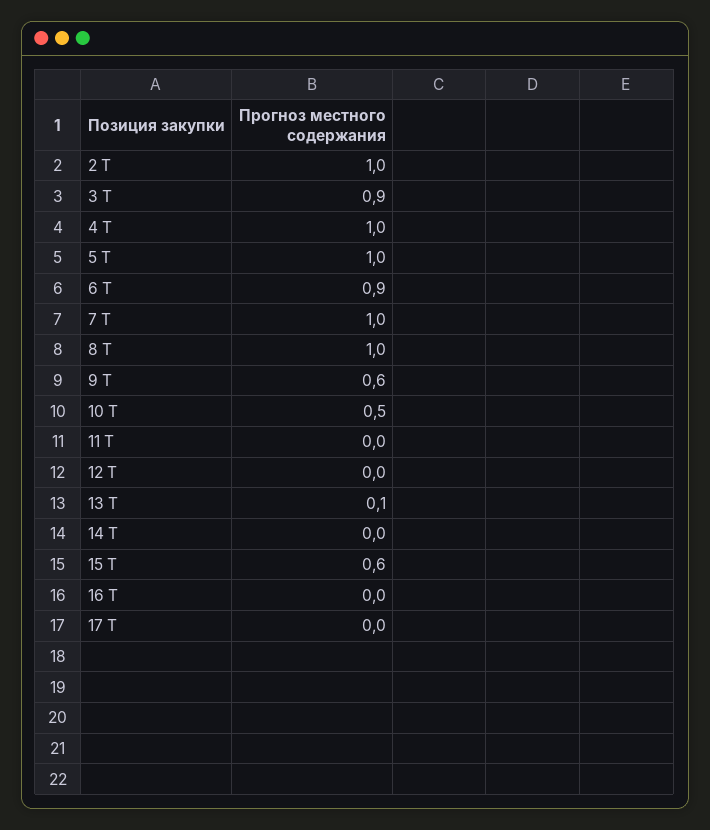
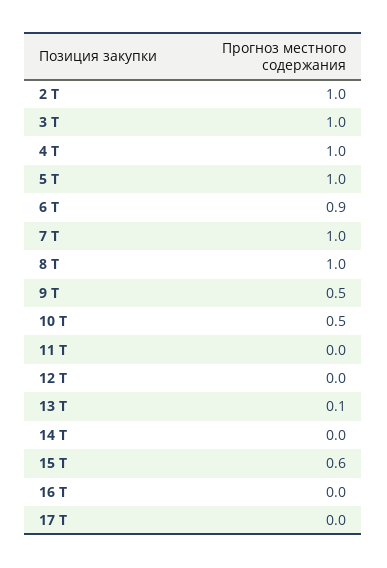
  {
    "2 Т": 1,
-   "3 Т": 0.9,
+   "3 Т": 1,
    "4 Т": 1,
    "5 Т": 1,
    "6 Т": 0.9,
    "7 Т": 1,
    "8 Т": 1,
-   "9 Т": 0.6,
+   "9 Т": 0.5,
    "10 Т": 0.5,
    "11 Т": 0,
    "12 Т": 0,
    "13 Т": 0.1,
    "14 Т": 0,
    "15 Т": 0.6,
    "16 Т": 0,
    "17 Т": 0
  }

